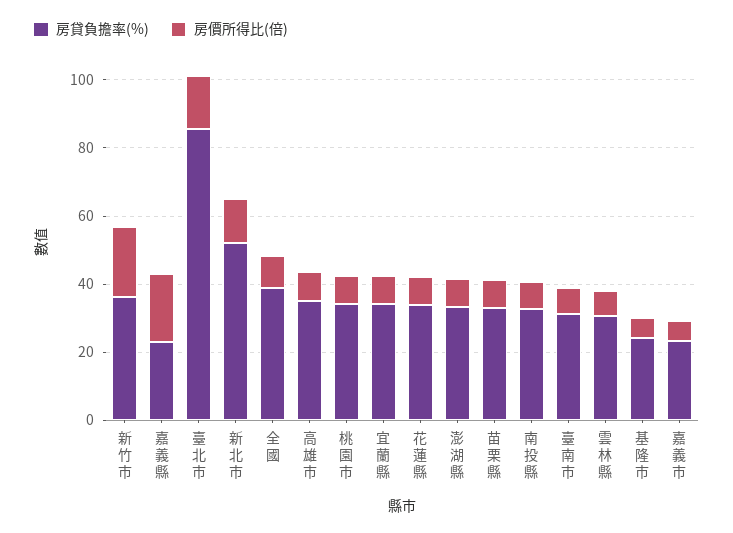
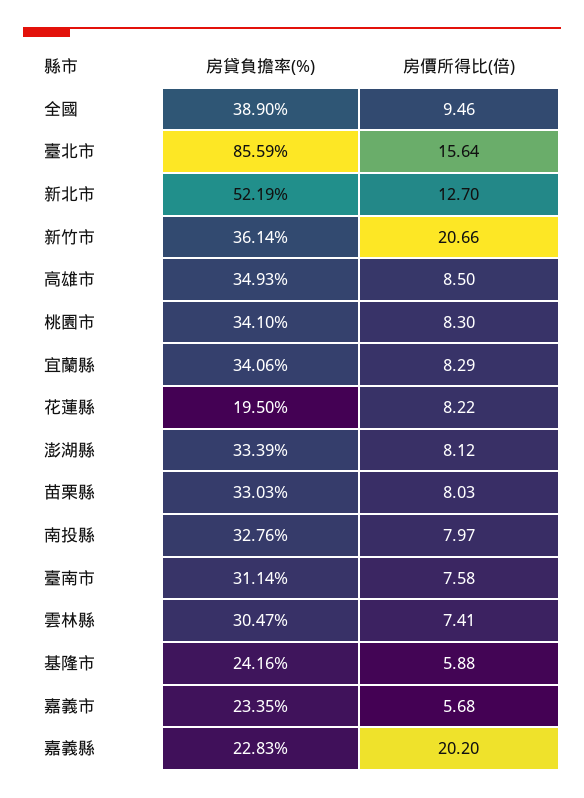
  {
    "房貸負擔率(%)": {
      "新竹市": 36.14,
      "嘉義縣": 22.83,
      "臺北市": 85.59,
      "新北市": 52.19,
      "全國": 38.9,
      "高雄市": 34.93,
      "桃園市": 34.1,
      "宜蘭縣": 34.06,
-     "花蓮縣": 35,
+     "花蓮縣": 19.5,
      "澎湖縣": 33.39,
      "苗栗縣": 33.03,
      "南投縣": 32.76,
      "臺南市": 31.14,
      "雲林縣": 30.47,
      "基隆市": 24.16,
      "嘉義市": 23.35
    },
    "房價所得比(倍)": {
      "新竹市": 20.66,
      "嘉義縣": 20.2,
      "臺北市": 15.64,
      "新北市": 12.7,
      "全國": 9.46,
      "高雄市": 8.5,
      "桃園市": 8.3,
      "宜蘭縣": 8.29,
      "花蓮縣": 8.22,
      "澎湖縣": 8.12,
      "苗栗縣": 8.03,
      "南投縣": 7.97,
      "臺南市": 7.58,
      "雲林縣": 7.41,
      "基隆市": 5.88,
      "嘉義市": 5.68
    }
  }

